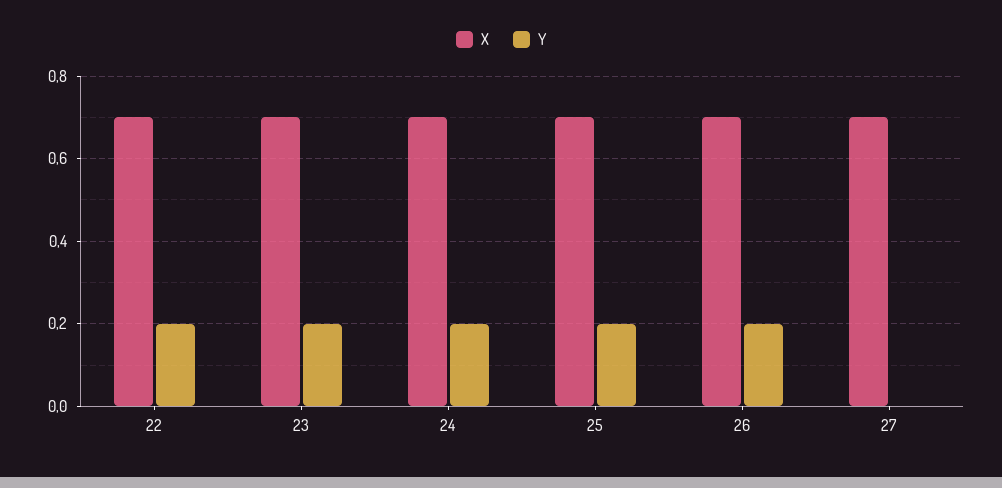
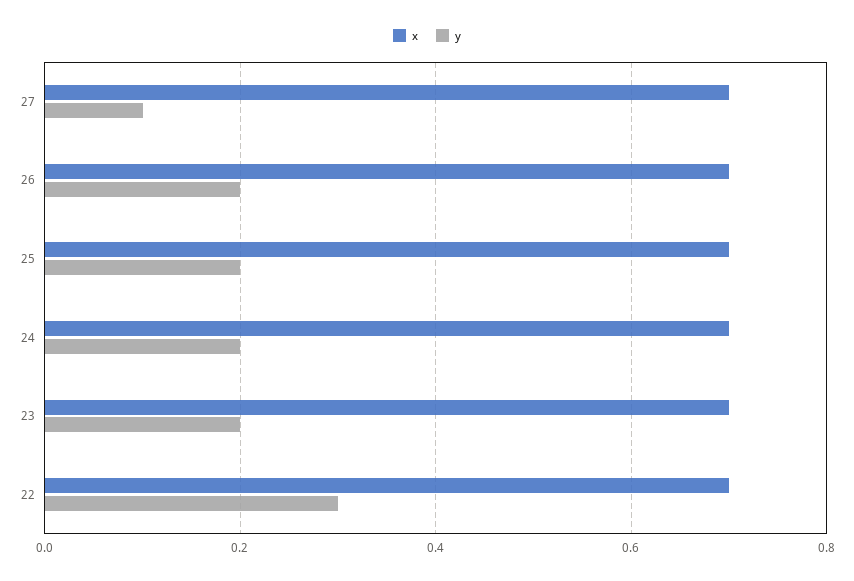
  {
    "X": {
      "22": 0.7,
      "23": 0.7,
      "24": 0.7,
      "25": 0.7,
      "26": 0.7,
      "27": 0.7
    },
    "Y": {
-     "22": 0.2,
+     "22": 0.3,
      "23": 0.2,
      "24": 0.2,
      "25": 0.2,
      "26": 0.2,
-     "27": 0
+     "27": 0.1
    }
  }

